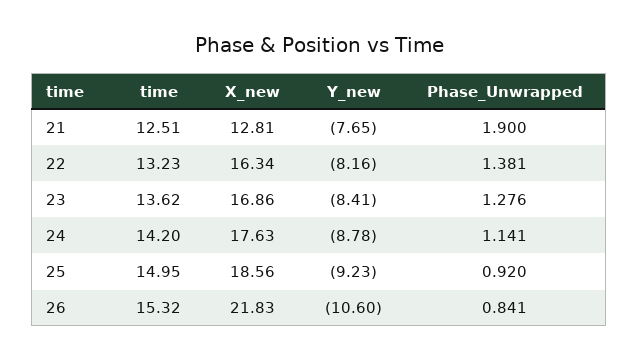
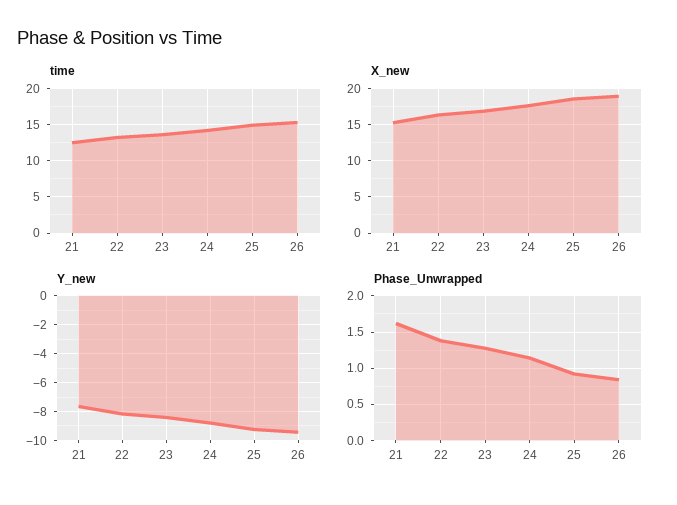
  {
    "time": {
      "21": 12.51,
      "22": 13.23,
      "23": 13.62,
      "24": 14.2,
      "25": 14.95,
      "26": 15.32
    },
    "X_new": {
-     "21": 12.81,
+     "21": 15,
      "22": 16.34,
      "23": 16.86,
      "24": 17.63,
      "25": 18.56,
-     "26": 21.83
+     "26": 19
    },
    "Y_new": {
      "21": -7.65,
      "22": -8.16,
      "23": -8.41,
      "24": -8.78,
      "25": -9.23,
-     "26": -10.6
+     "26": -9.5
    },
    "Phase_Unwrapped": {
-     "21": 1.9,
+     "21": 1.6,
      "22": 1.381,
      "23": 1.276,
      "24": 1.141,
      "25": 0.92,
      "26": 0.841
    }
  }

